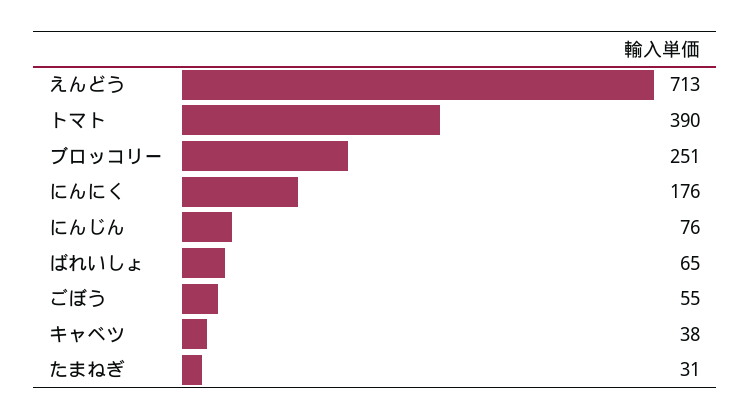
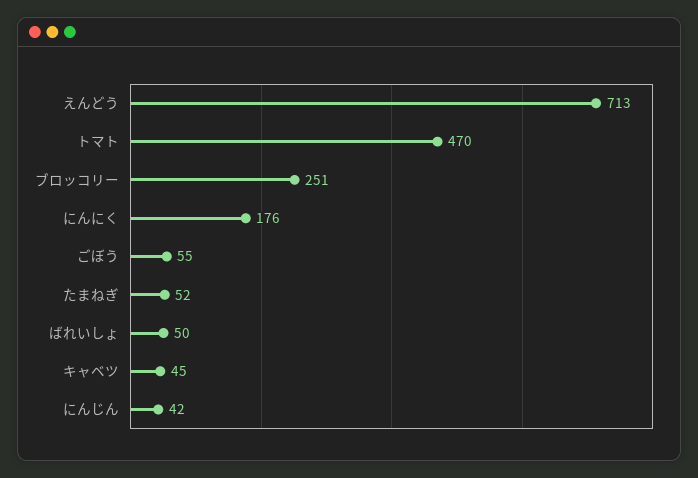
  {
    "えんどう": 713,
-   "トマト": 390,
+   "トマト": 470,
    "ブロッコリー": 251,
    "にんにく": 176,
-   "にんじん": 76,
+   "にんじん": 42,
-   "ばれいしょ": 65,
+   "ばれいしょ": 50,
    "ごぼう": 55,
-   "キャベツ": 38,
+   "キャベツ": 45,
-   "たまねぎ": 31
+   "たまねぎ": 52
  }

